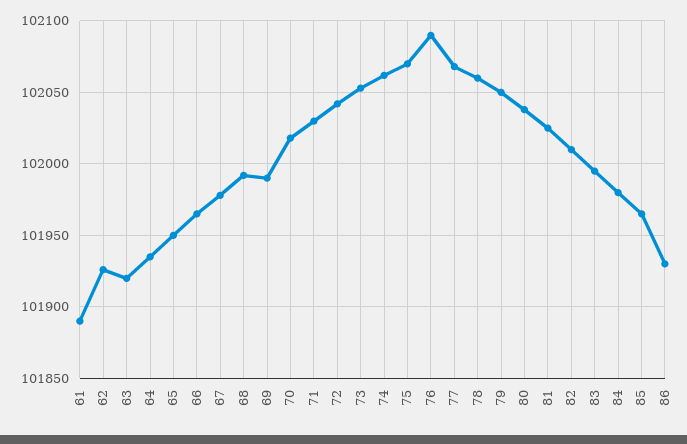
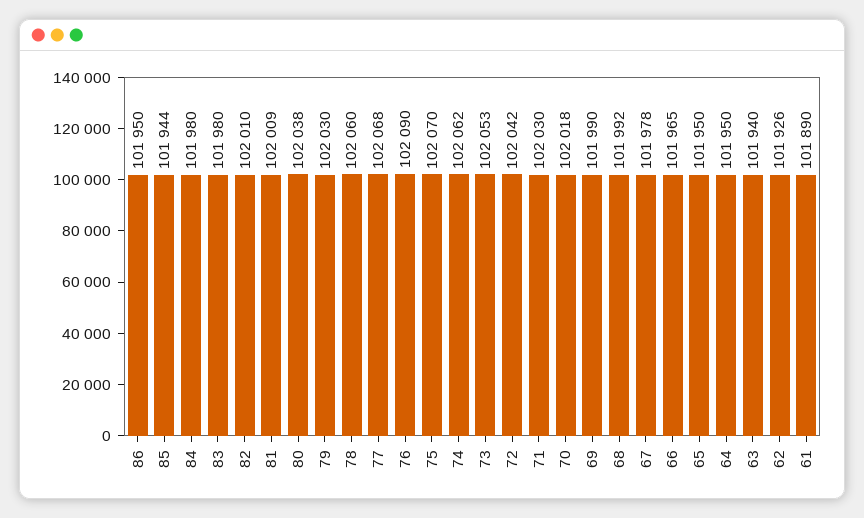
  {
    "61": 101890,
    "62": 101926,
-   "63": 101920,
+   "63": 101940,
-   "64": 101935,
+   "64": 101950,
    "65": 101950,
    "66": 101965,
    "67": 101978,
    "68": 101992,
    "69": 101990,
    "70": 102018,
    "71": 102030,
    "72": 102042,
    "73": 102053,
    "74": 102062,
    "75": 102070,
    "76": 102090,
    "77": 102068,
    "78": 102060,
-   "79": 102050,
+   "79": 102030,
    "80": 102038,
-   "81": 102025,
+   "81": 102009,
    "82": 102010,
-   "83": 101995,
+   "83": 101980,
    "84": 101980,
-   "85": 101965,
+   "85": 101944,
-   "86": 101930
+   "86": 101950
  }

